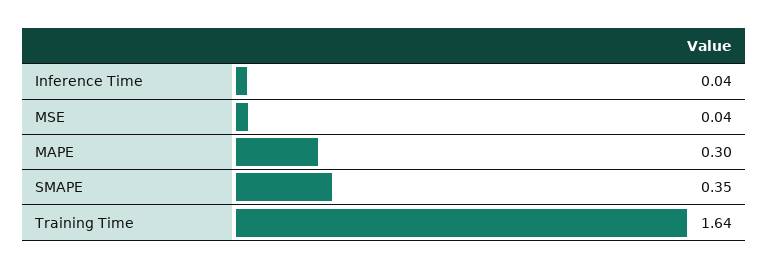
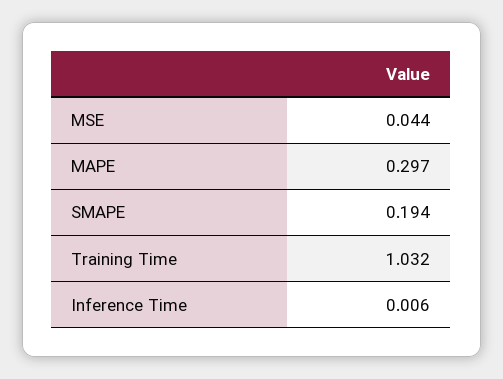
  {
-   "Inference Time": 0.04,
+   "Inference Time": 0.006,
    "MSE": 0.044,
    "MAPE": 0.297,
-   "SMAPE": 0.35,
+   "SMAPE": 0.194,
-   "Training Time": 1.64
+   "Training Time": 1.032
  }

